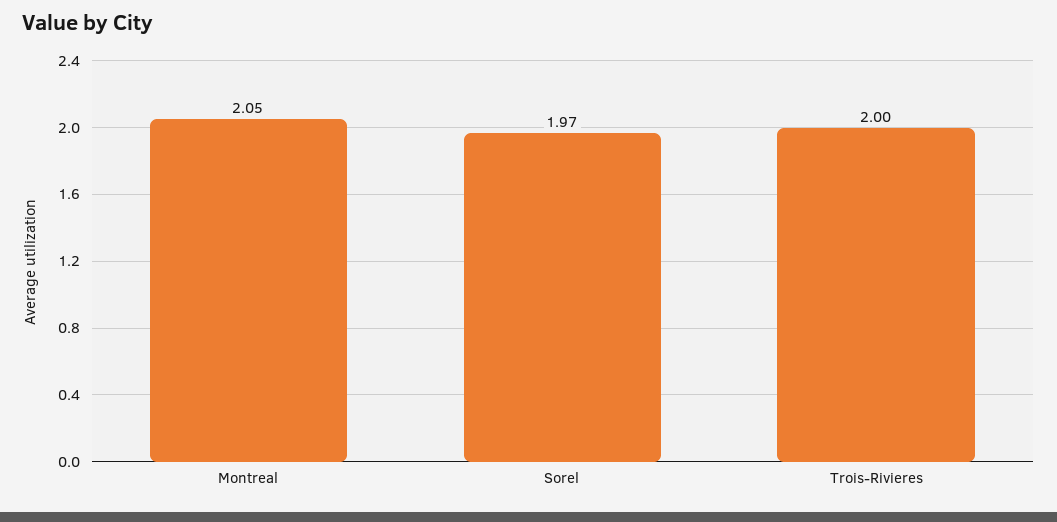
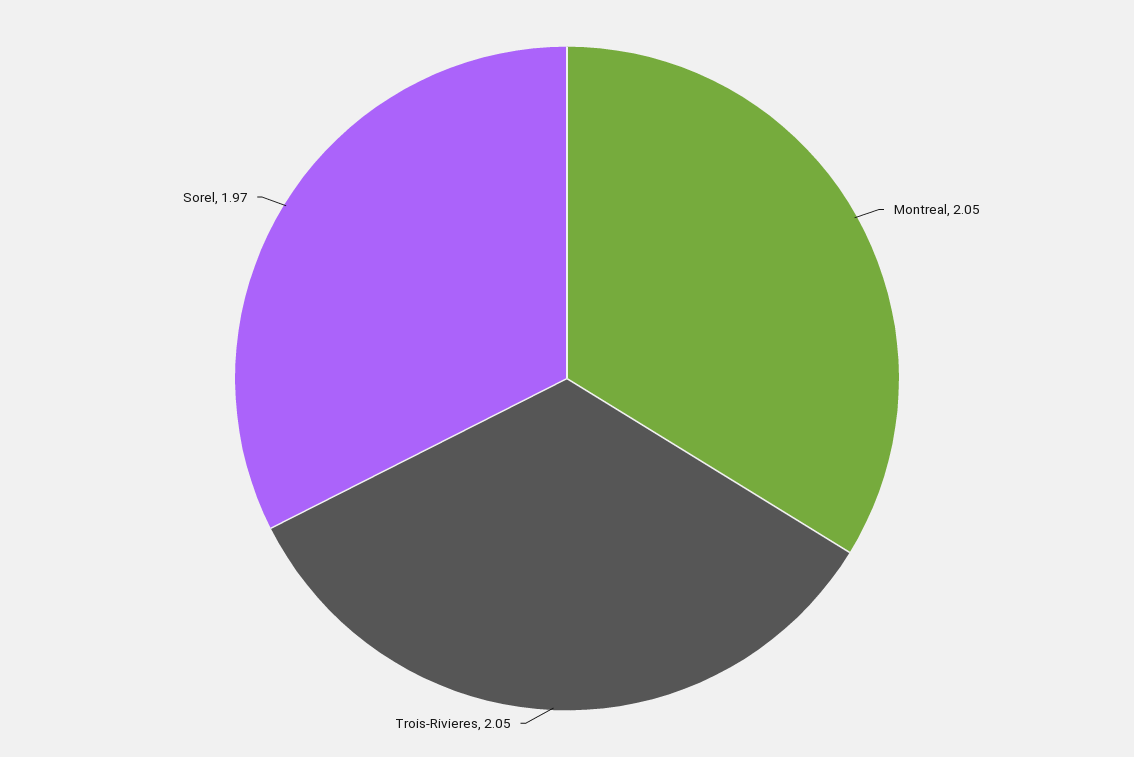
  {
    "Montreal": 2.05,
    "Sorel": 1.97,
-   "Trois-Rivieres": 2
+   "Trois-Rivieres": 2.05
  }

